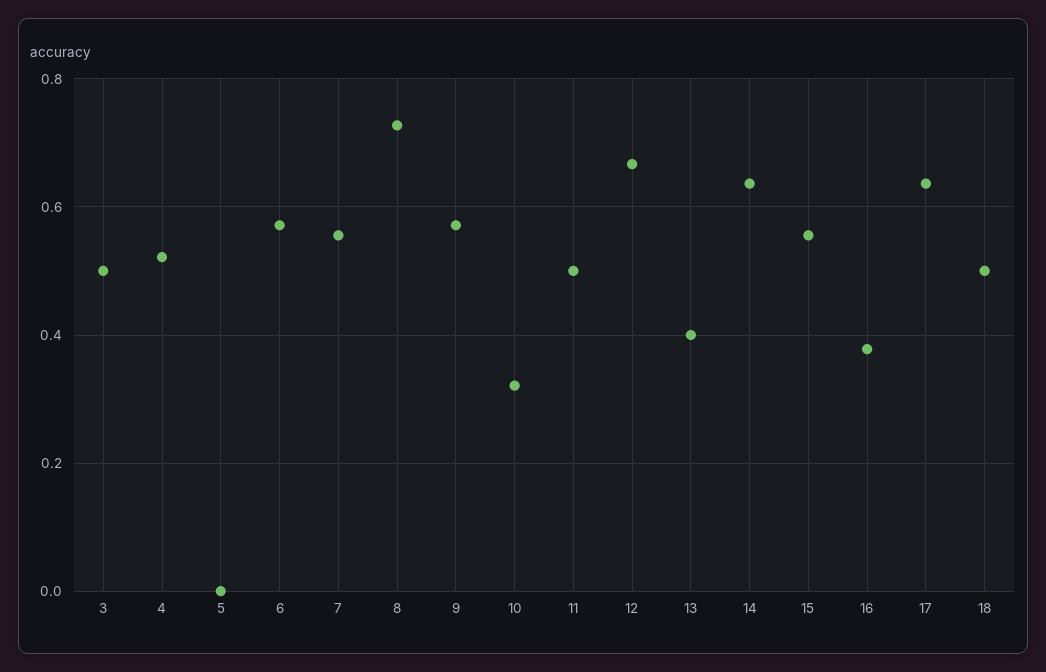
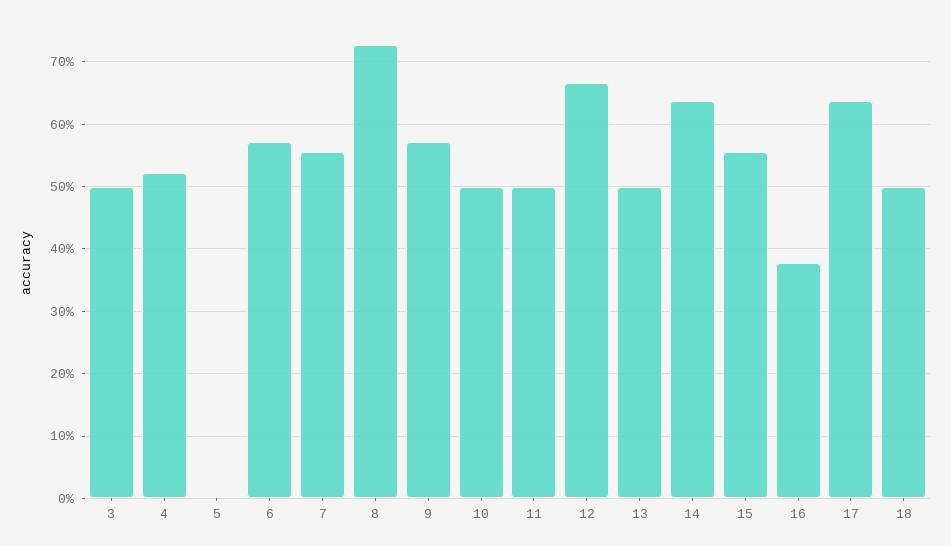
  {
    "3": 0.5,
    "4": 0.52,
    "5": 0,
    "6": 0.57,
    "7": 0.56,
    "8": 0.73,
    "9": 0.57,
-   "10": 0.32,
+   "10": 0.5,
    "11": 0.5,
    "12": 0.67,
-   "13": 0.4,
+   "13": 0.5,
    "14": 0.64,
    "15": 0.56,
    "16": 0.38,
    "17": 0.64,
    "18": 0.5
  }

